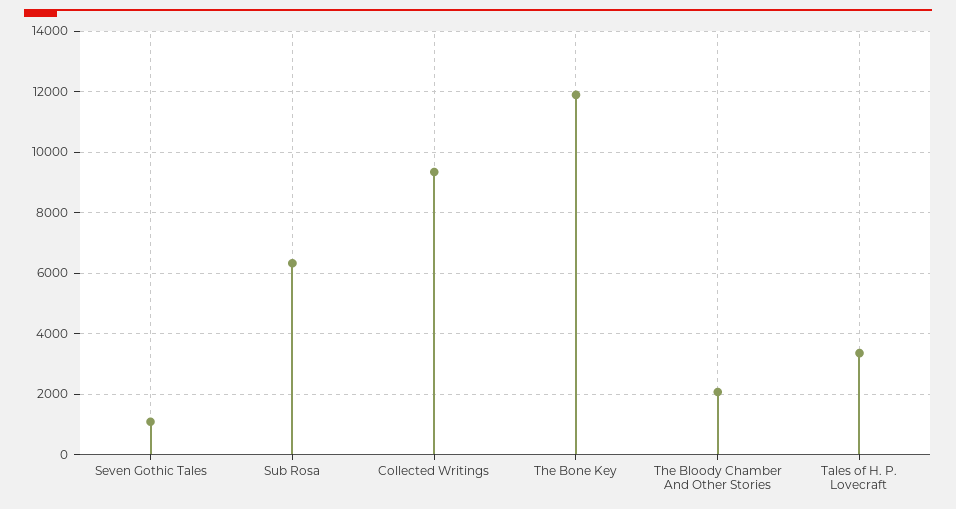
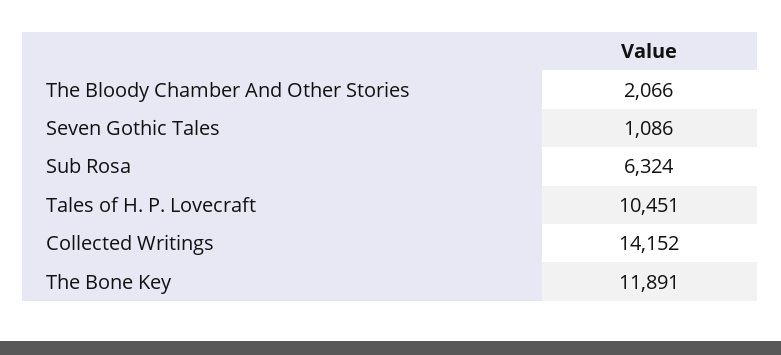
  {
    "Seven Gothic Tales": 1086,
    "Sub Rosa": 6324,
-   "Collected Writings": 9400,
+   "Collected Writings": 14152,
    "The Bone Key": 11891,
    "The Bloody Chamber And Other Stories": 2066,
-   "Tales of H. P. Lovecraft": 3400
+   "Tales of H. P. Lovecraft": 10451
  }

